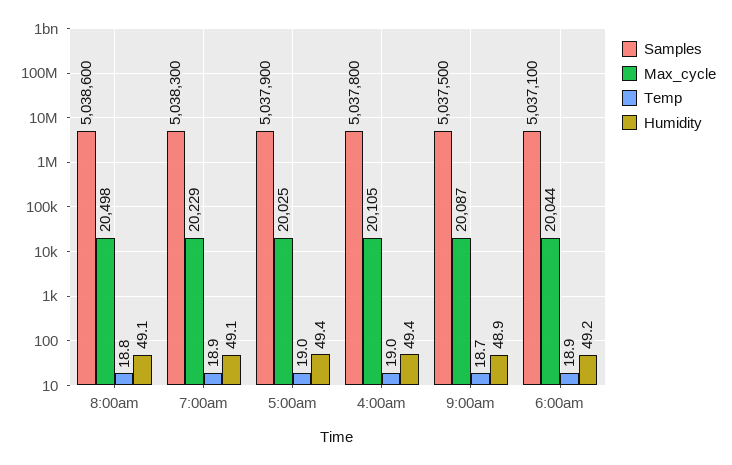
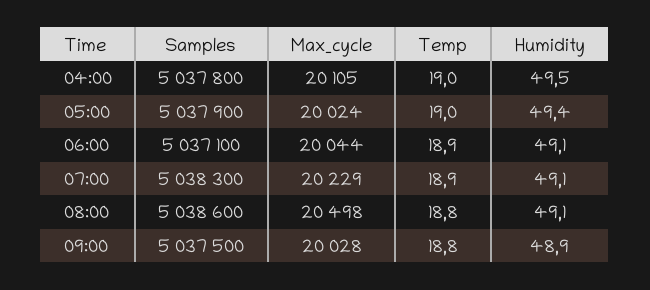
  {
    "Samples": {
      "8:00am": 5038600,
      "7:00am": 5038300,
      "5:00am": 5037900,
      "4:00am": 5037800,
      "9:00am": 5037500,
      "6:00am": 5037100
    },
    "Max_cycle": {
      "8:00am": 20498,
      "7:00am": 20229,
-     "5:00am": 20025,
+     "5:00am": 20024,
      "4:00am": 20105,
-     "9:00am": 20087,
+     "9:00am": 20028,
      "6:00am": 20044
    },
    "Temp": {
      "8:00am": 18.8,
      "7:00am": 18.9,
      "5:00am": 19,
      "4:00am": 19,
-     "9:00am": 18.7,
+     "9:00am": 18.8,
      "6:00am": 18.9
    },
    "Humidity": {
      "8:00am": 49.1,
      "7:00am": 49.1,
      "5:00am": 49.4,
-     "4:00am": 49.4,
+     "4:00am": 49.5,
      "9:00am": 48.9,
-     "6:00am": 49.2
+     "6:00am": 49.1
    }
  }

